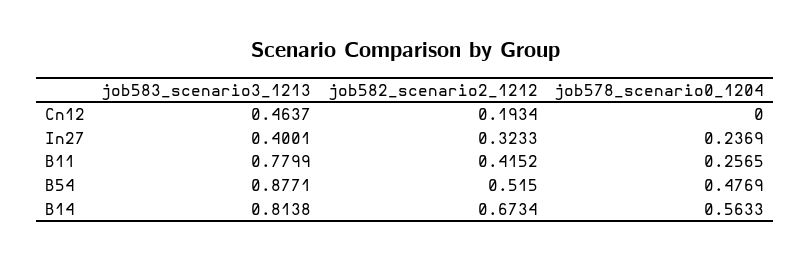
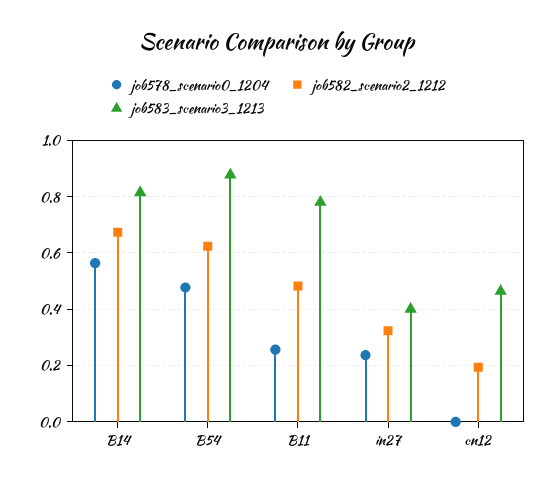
  {
    "job583_scenario3_1213": {
      "Cn12": 0.4637,
      "In27": 0.4001,
      "B11": 0.7799,
      "B54": 0.8771,
      "B14": 0.8138
    },
    "job582_scenario2_1212": {
      "Cn12": 0.1934,
      "In27": 0.3233,
-     "B11": 0.4152,
+     "B11": 0.475,
-     "B54": 0.515,
+     "B54": 0.625,
      "B14": 0.6734
    },
    "job578_scenario0_1204": {
      "Cn12": 0,
      "In27": 0.2369,
      "B11": 0.2565,
      "B54": 0.4769,
      "B14": 0.5633
    }
  }

